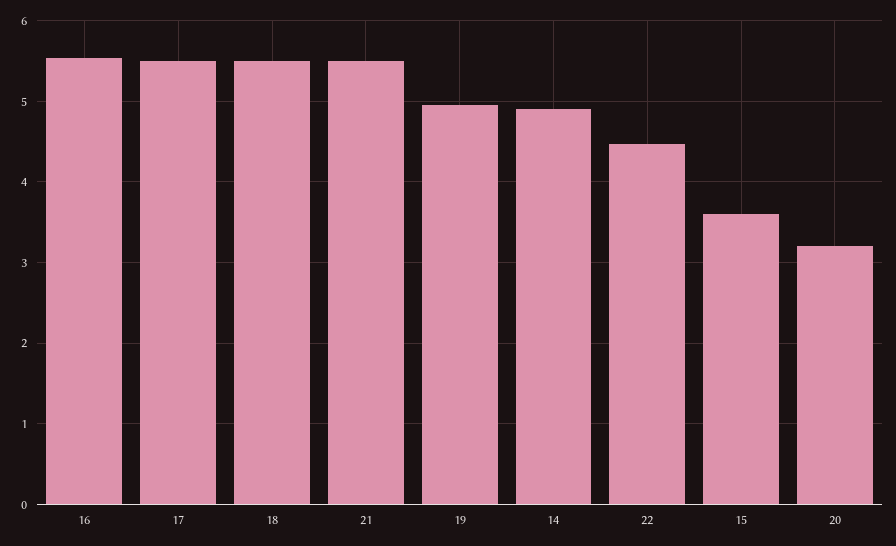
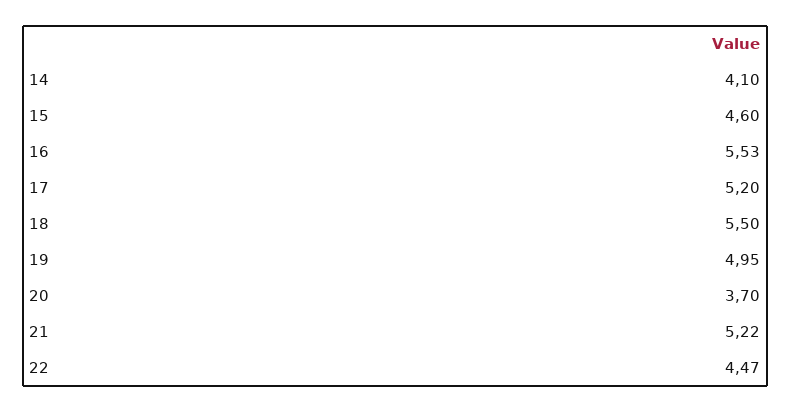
  {
    "16": 5.53,
-   "17": 5.5,
+   "17": 5.2,
    "18": 5.5,
-   "21": 5.5,
+   "21": 5.22,
    "19": 4.95,
-   "14": 4.9,
+   "14": 4.1,
    "22": 4.47,
-   "15": 3.6,
+   "15": 4.6,
-   "20": 3.2
+   "20": 3.7
  }

